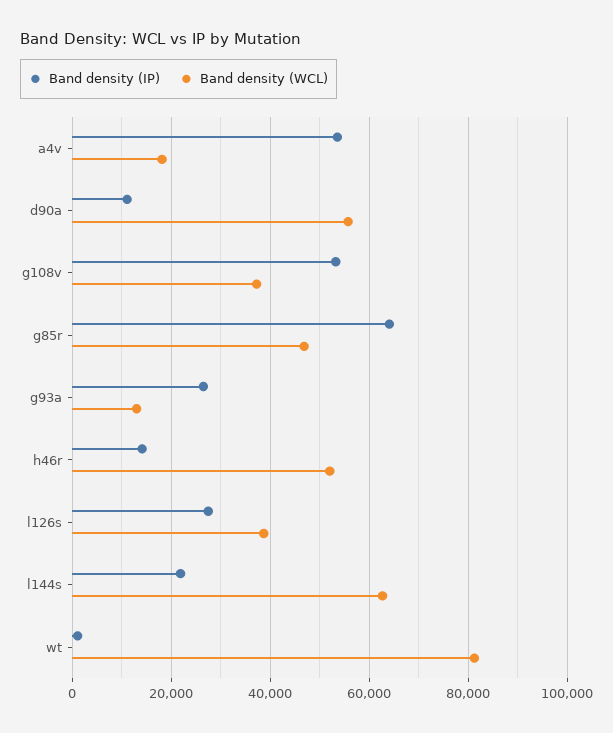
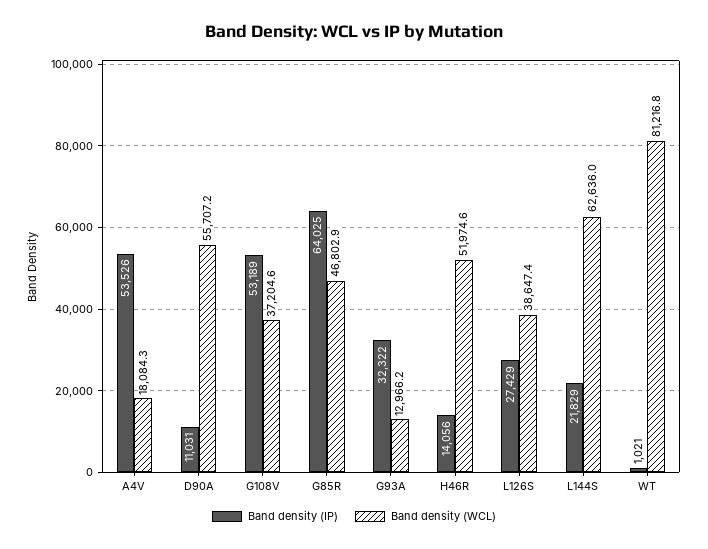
  {
    "Band density (IP)": {
      "a4v": 53526,
      "d90a": 11031,
      "g108v": 53189,
      "g85r": 64025,
-     "g93a": 26000,
+     "g93a": 32322,
      "h46r": 14056,
      "l126s": 27429,
      "l144s": 21829,
      "wt": 1021
    },
    "Band density (WCL)": {
      "a4v": 18084.3,
      "d90a": 55707.2,
      "g108v": 37204.6,
      "g85r": 46802.9,
      "g93a": 12966.2,
      "h46r": 51974.6,
      "l126s": 38647.4,
      "l144s": 62636,
      "wt": 81216.8
    }
  }

